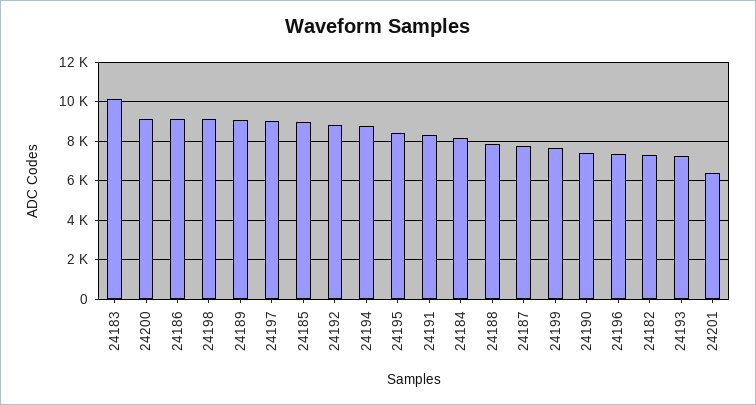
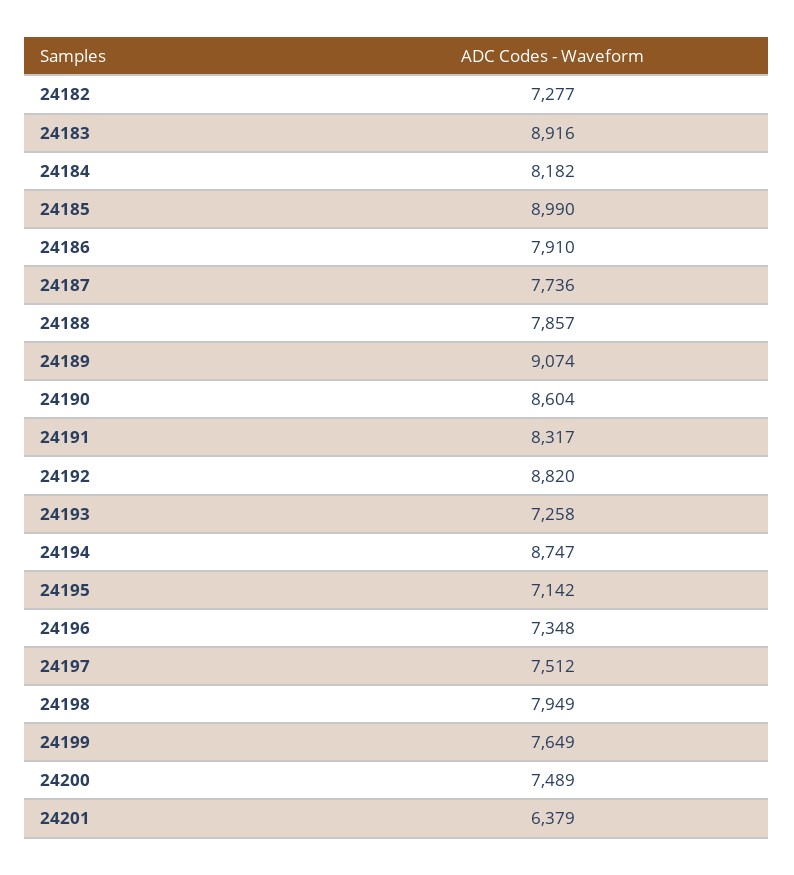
  {
-   "24183": 10000,
+   "24183": 8916,
-   "24200": 9000,
+   "24200": 7489,
-   "24186": 9000,
+   "24186": 7910,
-   "24198": 9000,
+   "24198": 7949,
    "24189": 9074,
-   "24197": 9000,
+   "24197": 7512,
    "24185": 8990,
    "24192": 8820,
    "24194": 8747,
-   "24195": 8500,
+   "24195": 7142,
    "24191": 8317,
    "24184": 8182,
    "24188": 7857,
    "24187": 7736,
    "24199": 7649,
-   "24190": 7500,
+   "24190": 8604,
    "24196": 7348,
    "24182": 7277,
    "24193": 7258,
    "24201": 6379
  }

